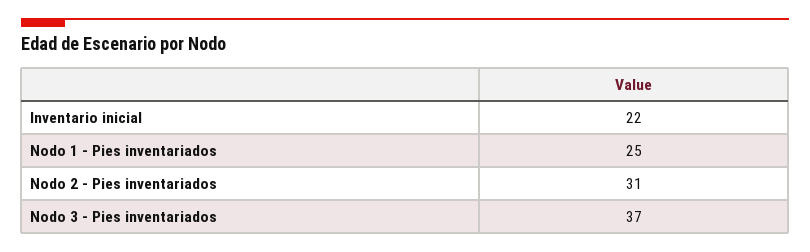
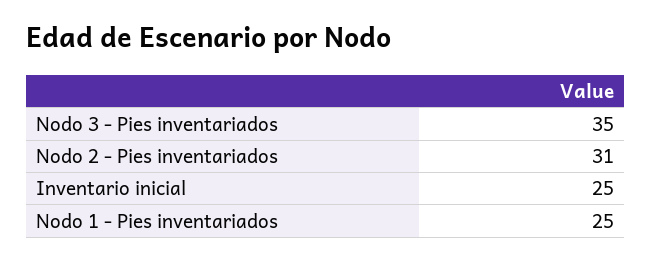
  {
-   "Inventario inicial": 22,
+   "Inventario inicial": 25,
    "Nodo 1 - Pies inventariados": 25,
    "Nodo 2 - Pies inventariados": 31,
-   "Nodo 3 - Pies inventariados": 37
+   "Nodo 3 - Pies inventariados": 35
  }

